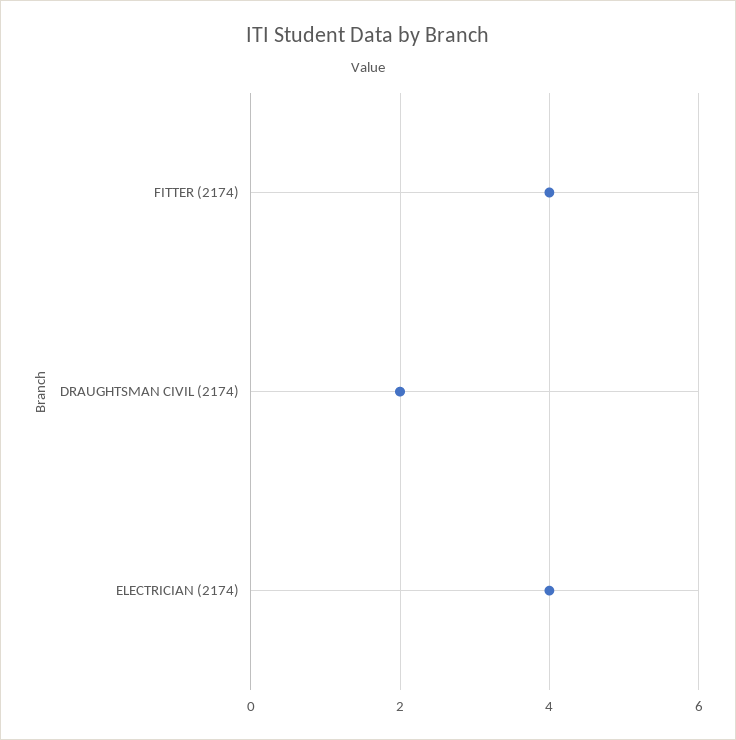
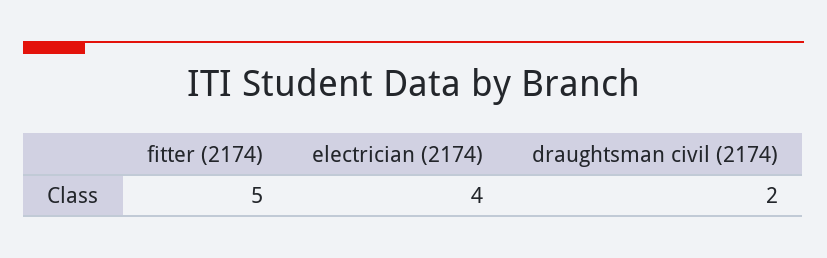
  {
-   "FITTER (2174)": 4,
+   "FITTER (2174)": 5,
    "DRAUGHTSMAN CIVIL (2174)": 2,
    "ELECTRICIAN (2174)": 4
  }

